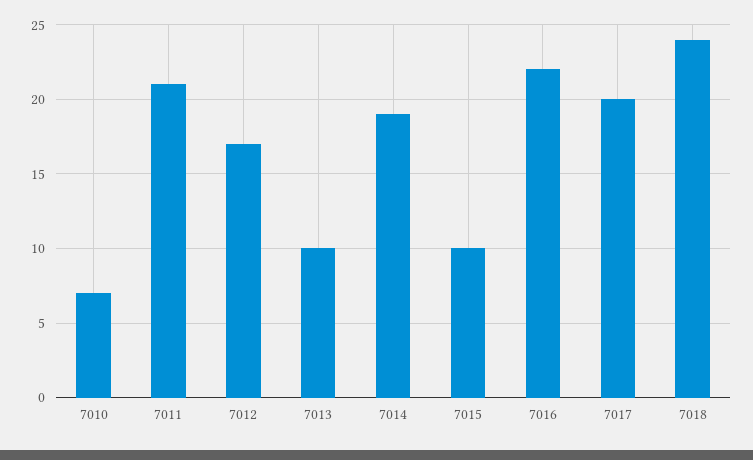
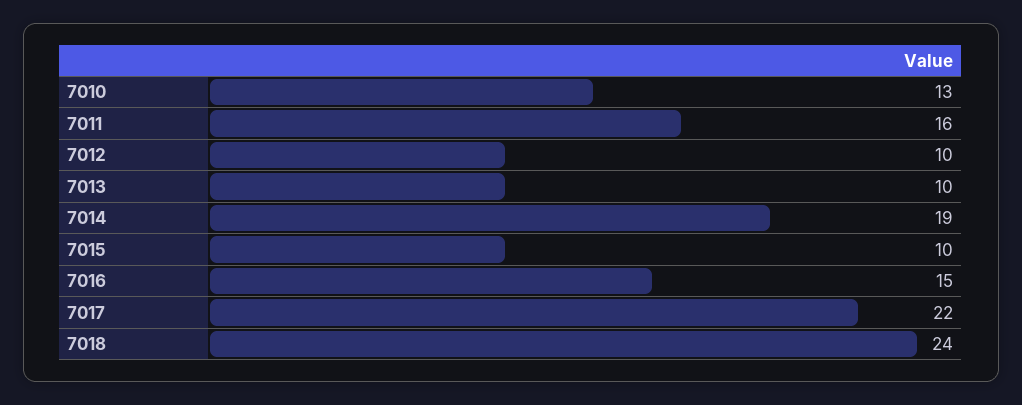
  {
-   "7010": 7,
+   "7010": 13,
-   "7011": 21,
+   "7011": 16,
-   "7012": 17,
+   "7012": 10,
    "7013": 10,
    "7014": 19,
    "7015": 10,
-   "7016": 22,
+   "7016": 15,
-   "7017": 20,
+   "7017": 22,
    "7018": 24
  }

